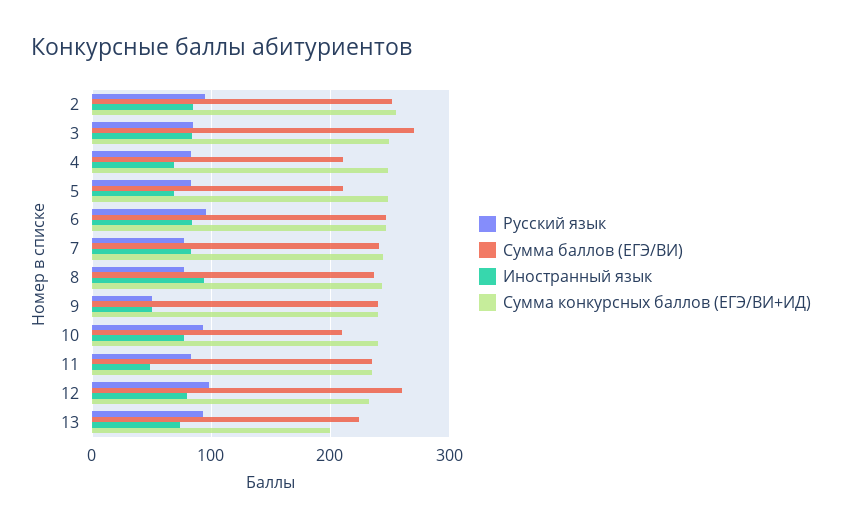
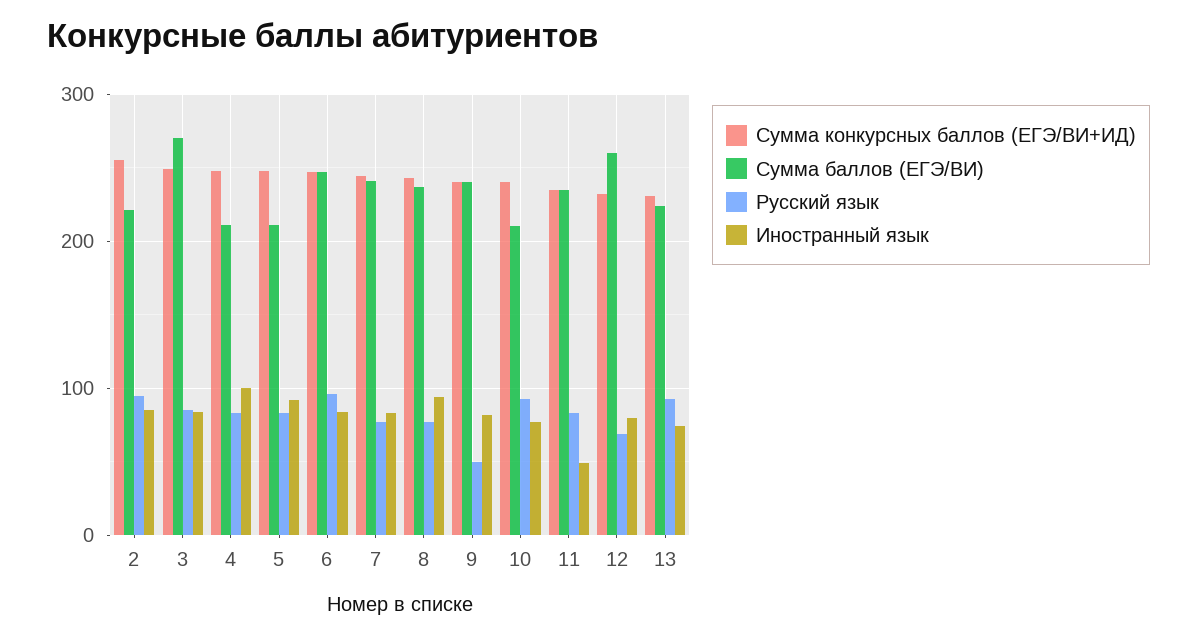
  {
    "Русский язык": {
      "2": 100,
      "3": 90,
      "4": 80,
      "5": 80,
      "6": 100,
      "7": 80,
      "8": 80,
      "9": 50,
      "10": 90,
      "11": 80,
-     "12": 100,
+     "12": 70,
      "13": 90
    },
    "Сумма баллов (ЕГЭ/ВИ)": {
-     "2": 250,
+     "2": 220,
      "3": 270,
      "4": 210,
      "5": 210,
      "6": 250,
      "7": 240,
      "8": 240,
      "9": 240,
      "10": 210,
      "11": 240,
      "12": 260,
      "13": 220
    },
    "Иностранный язык": {
      "2": 90,
      "3": 80,
-     "4": 70,
+     "4": 100,
-     "5": 70,
+     "5": 90,
      "6": 80,
      "7": 80,
      "8": 90,
-     "9": 50,
+     "9": 80,
      "10": 80,
      "11": 50,
      "12": 80,
      "13": 70
    },
    "Сумма конкурсных баллов (ЕГЭ/ВИ+ИД)": {
      "2": 260,
      "3": 250,
      "4": 250,
      "5": 250,
      "6": 250,
      "7": 240,
      "8": 240,
      "9": 240,
      "10": 240,
      "11": 240,
      "12": 230,
-     "13": 200
+     "13": 230
    }
  }

